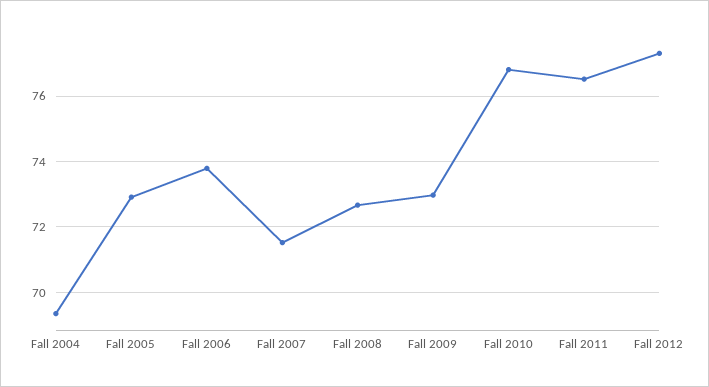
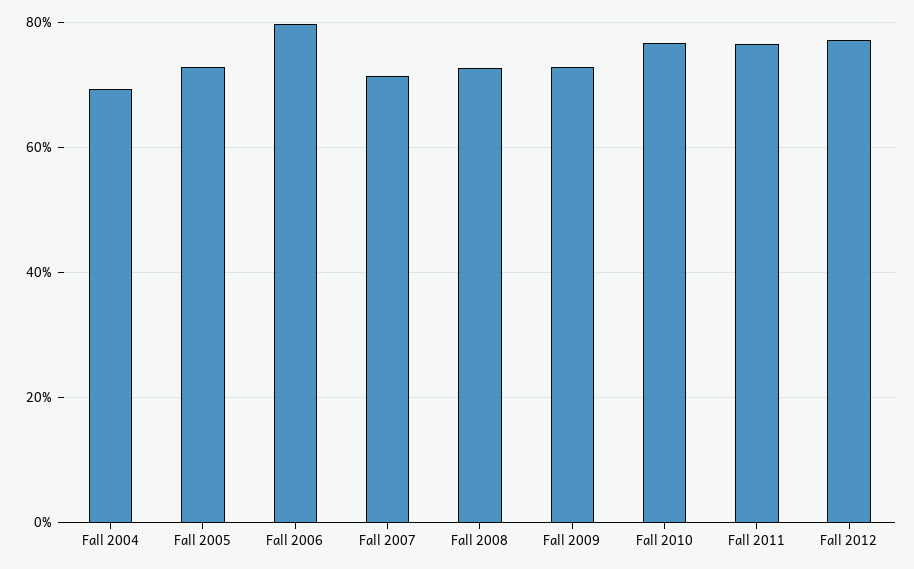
  {
    "Fall 2004": 69.4,
    "Fall 2005": 73,
-   "Fall 2006": 73.8,
+   "Fall 2006": 80,
    "Fall 2007": 71.6,
    "Fall 2008": 72.6,
    "Fall 2009": 73,
    "Fall 2010": 76.8,
    "Fall 2011": 76.6,
    "Fall 2012": 77.4
  }

